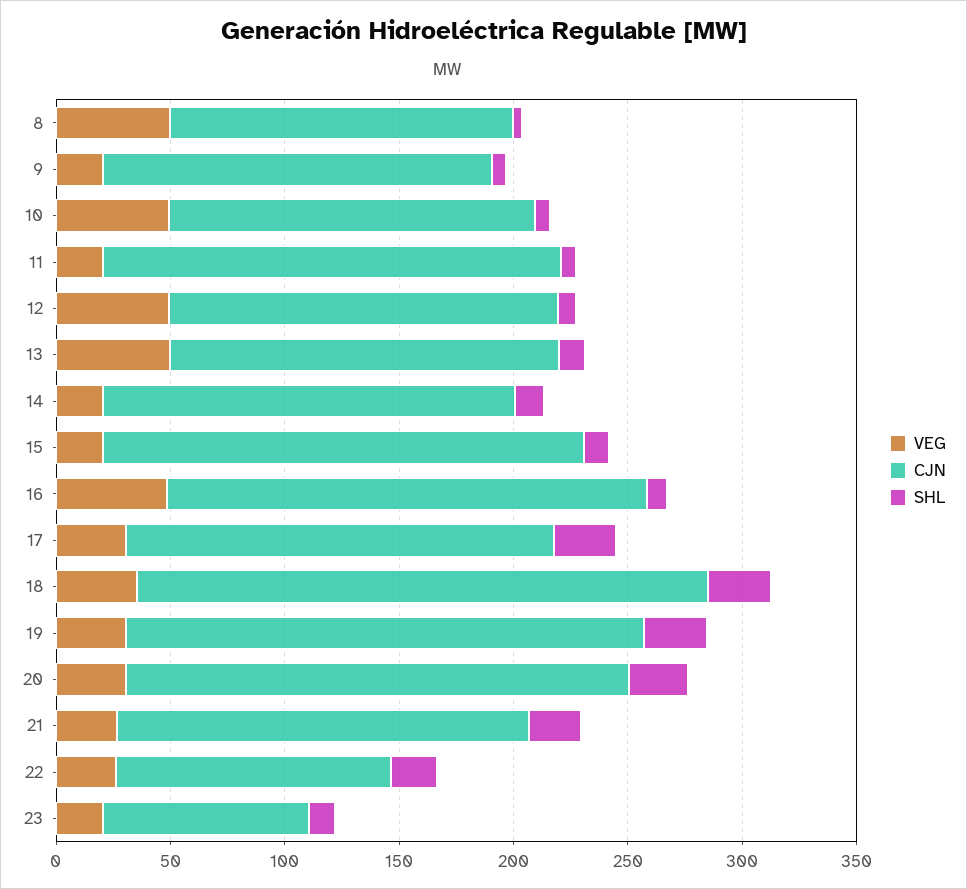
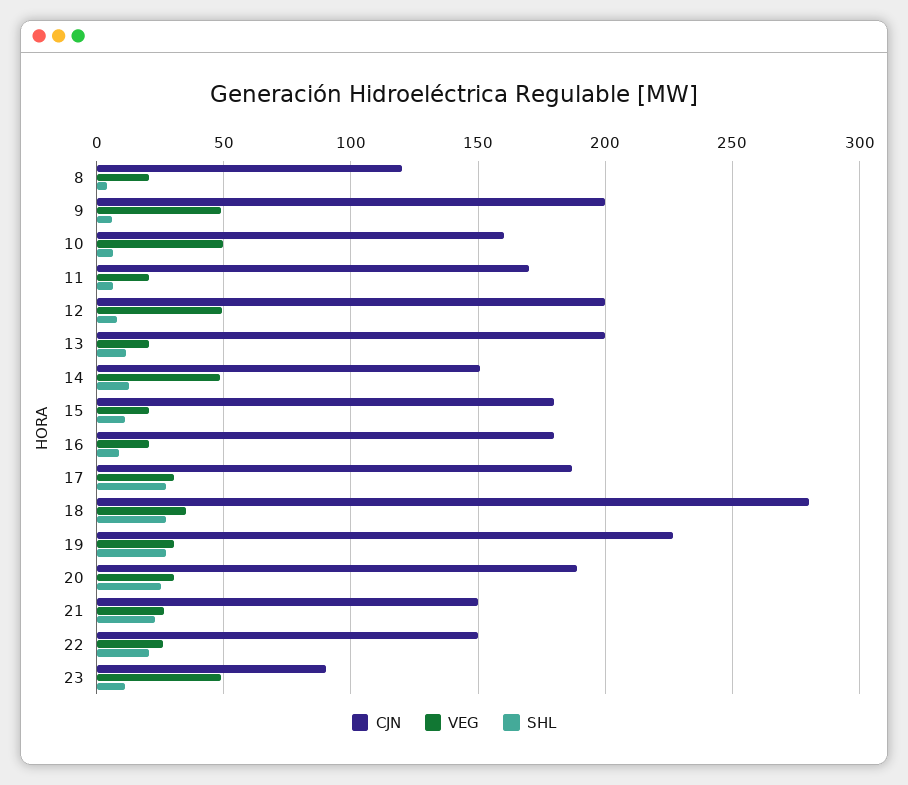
  {
    "VEG": {
-     "8": 50,
+     "8": 20,
-     "9": 20,
+     "9": 50,
      "10": 50,
      "11": 20,
      "12": 50,
-     "13": 50,
+     "13": 20,
-     "14": 20,
+     "14": 50,
      "15": 20,
-     "16": 50,
+     "16": 20,
      "17": 30,
      "18": 35,
      "19": 30,
      "20": 30,
      "21": 25,
      "22": 25,
-     "23": 20
+     "23": 50
    },
    "CJN": {
-     "8": 150,
+     "8": 120,
-     "9": 170,
+     "9": 200,
      "10": 160,
-     "11": 200,
+     "11": 170,
-     "12": 170,
+     "12": 200,
-     "13": 170,
+     "13": 200,
-     "14": 180,
+     "14": 150,
-     "15": 210,
+     "15": 180,
-     "16": 210,
+     "16": 180,
      "17": 185,
-     "18": 250,
+     "18": 280,
      "19": 225,
-     "20": 220,
+     "20": 190,
-     "21": 180,
+     "21": 150,
-     "22": 120,
+     "22": 150,
      "23": 90
    },
    "SHL": {
      "8": 5,
      "9": 5,
      "10": 5,
      "11": 5,
      "12": 10,
      "13": 10,
      "14": 15,
      "15": 10,
      "16": 10,
      "17": 25,
      "18": 25,
      "19": 25,
      "20": 25,
      "21": 25,
      "22": 20,
      "23": 10
    }
  }

